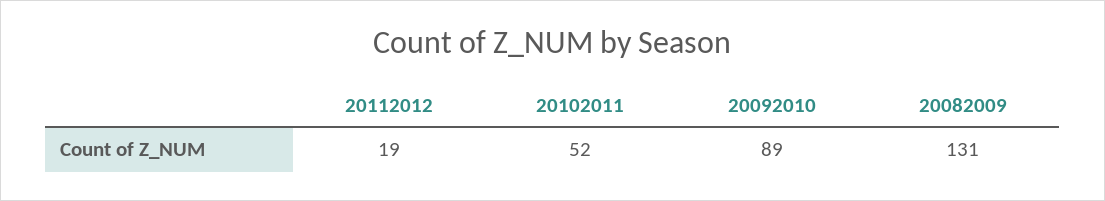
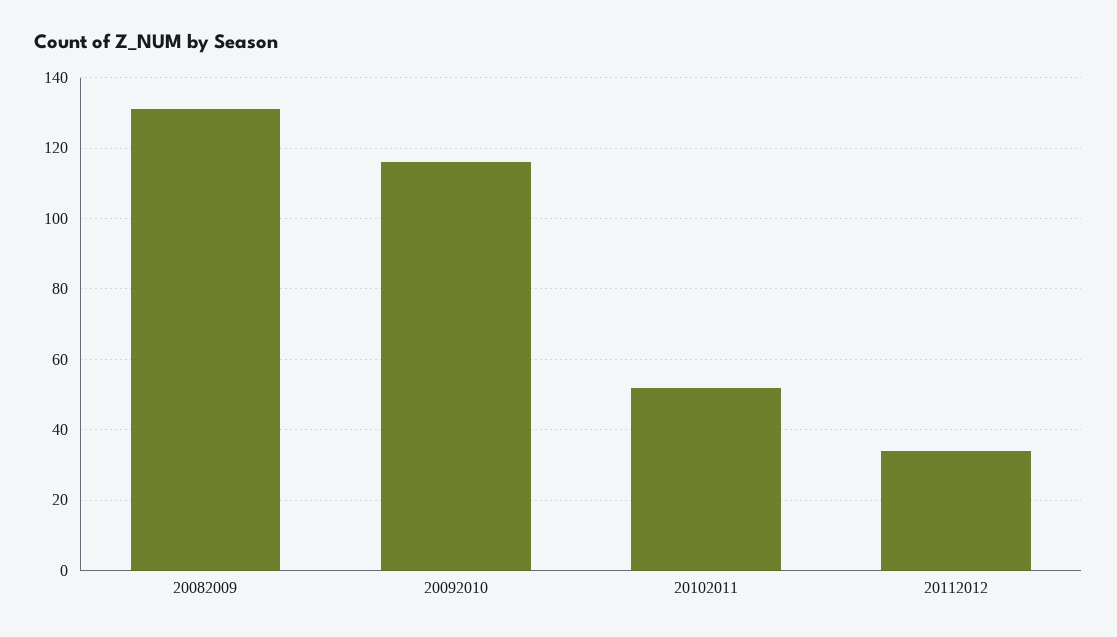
  {
-   "20112012": 19,
+   "20112012": 35,
    "20102011": 52,
-   "20092010": 89,
+   "20092010": 115,
    "20082009": 131
  }

